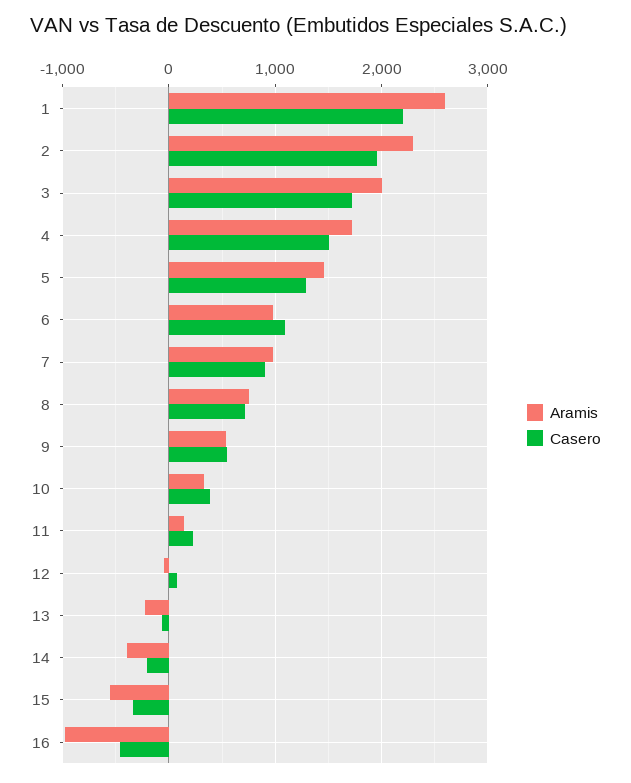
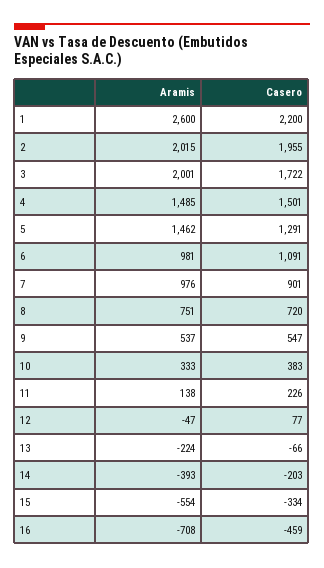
  {
    "Aramis": {
      "1": 2600,
-     "2": 2300,
+     "2": 2015,
      "3": 2001,
-     "4": 1700,
+     "4": 1485,
      "5": 1462,
      "6": 981,
      "7": 976,
      "8": 751,
      "9": 537,
      "10": 333,
      "11": 138,
      "12": -47,
      "13": -224,
      "14": -393,
      "15": -554,
-     "16": -1000
+     "16": -708
    },
    "Casero": {
      "1": 2200,
      "2": 1955,
      "3": 1722,
      "4": 1501,
      "5": 1291,
      "6": 1091,
      "7": 901,
      "8": 720,
      "9": 547,
      "10": 383,
      "11": 226,
      "12": 77,
      "13": -66,
      "14": -203,
      "15": -334,
      "16": -459
    }
  }

